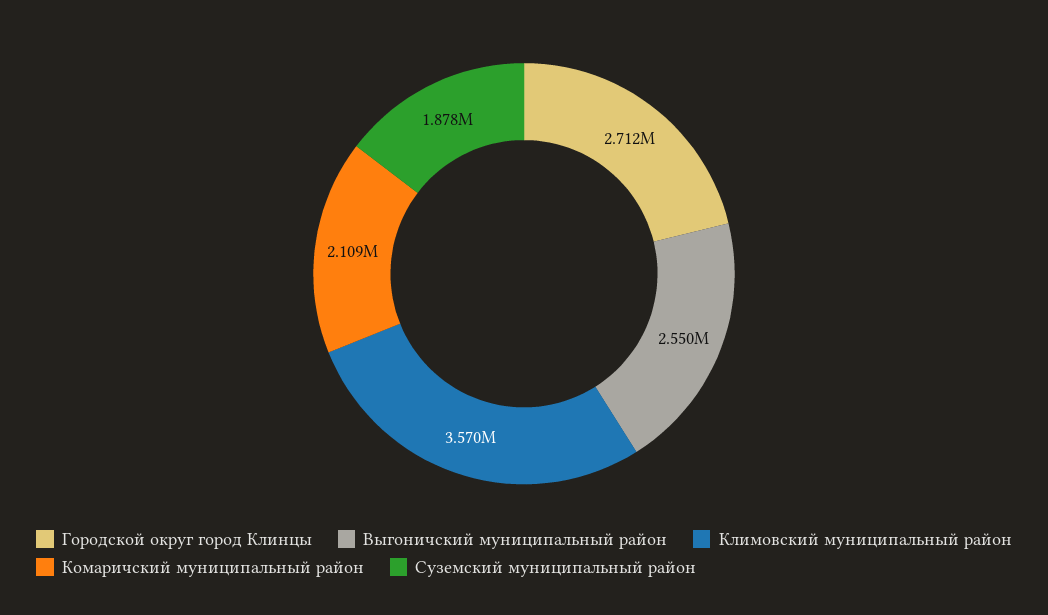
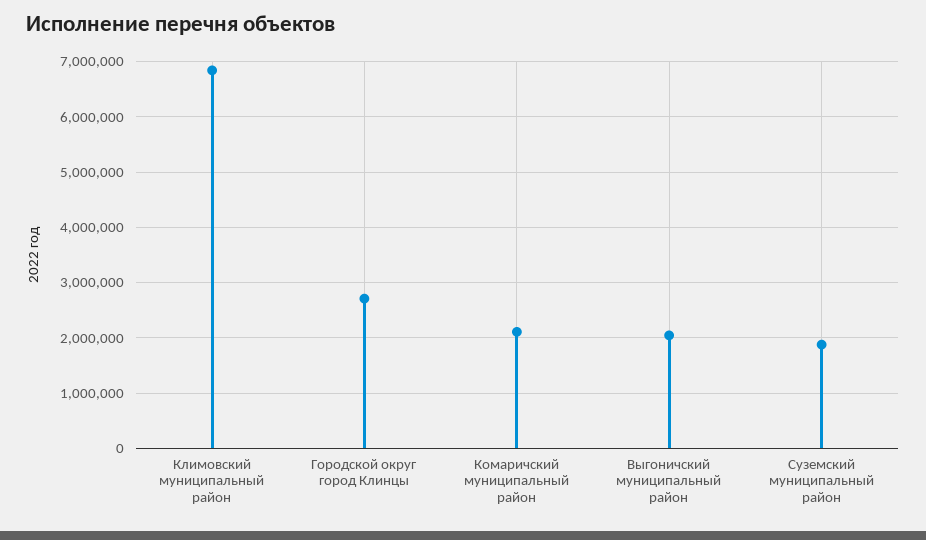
  {
    "Городской округ город Клинцы": 2712000,
-   "Выгоничский муниципальный район": 2550000,
+   "Выгоничский муниципальный район": 2000000,
-   "Климовский муниципальный район": 3570000,
+   "Климовский муниципальный район": 6800000,
    "Комаричский муниципальный район": 2109000,
    "Суземский муниципальный район": 1878000
  }

